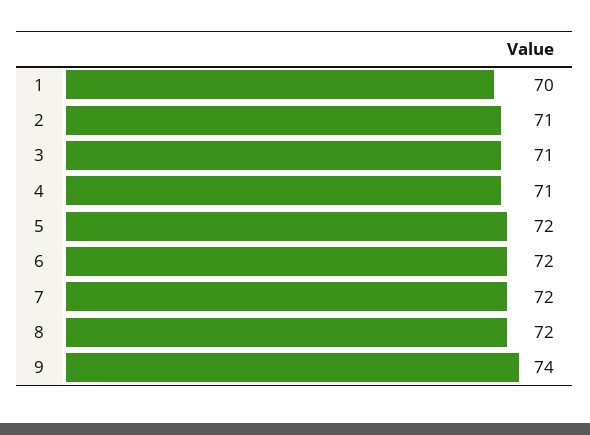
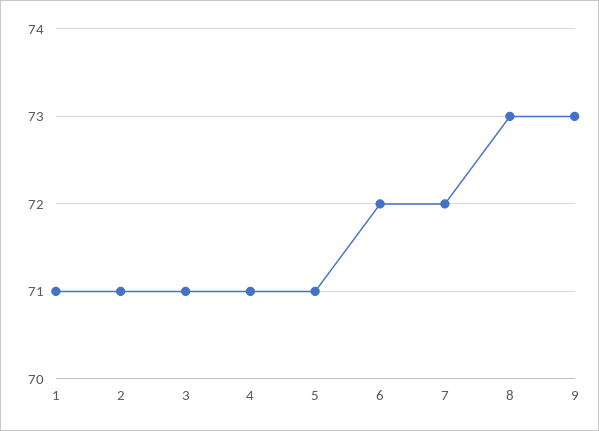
  {
-   "1": 70,
+   "1": 71,
    "2": 71,
    "3": 71,
    "4": 71,
-   "5": 72,
+   "5": 71,
    "6": 72,
    "7": 72,
-   "8": 72,
+   "8": 73,
-   "9": 74
+   "9": 73
  }

